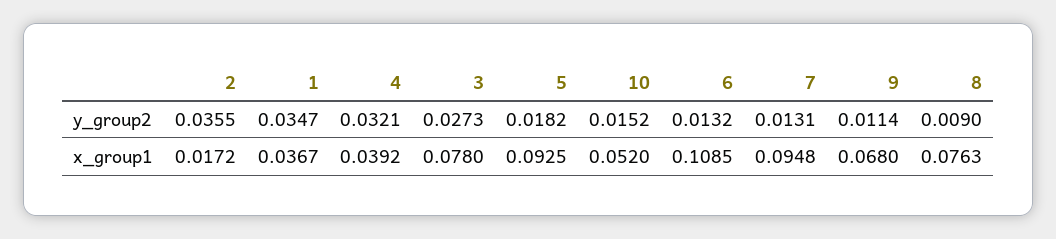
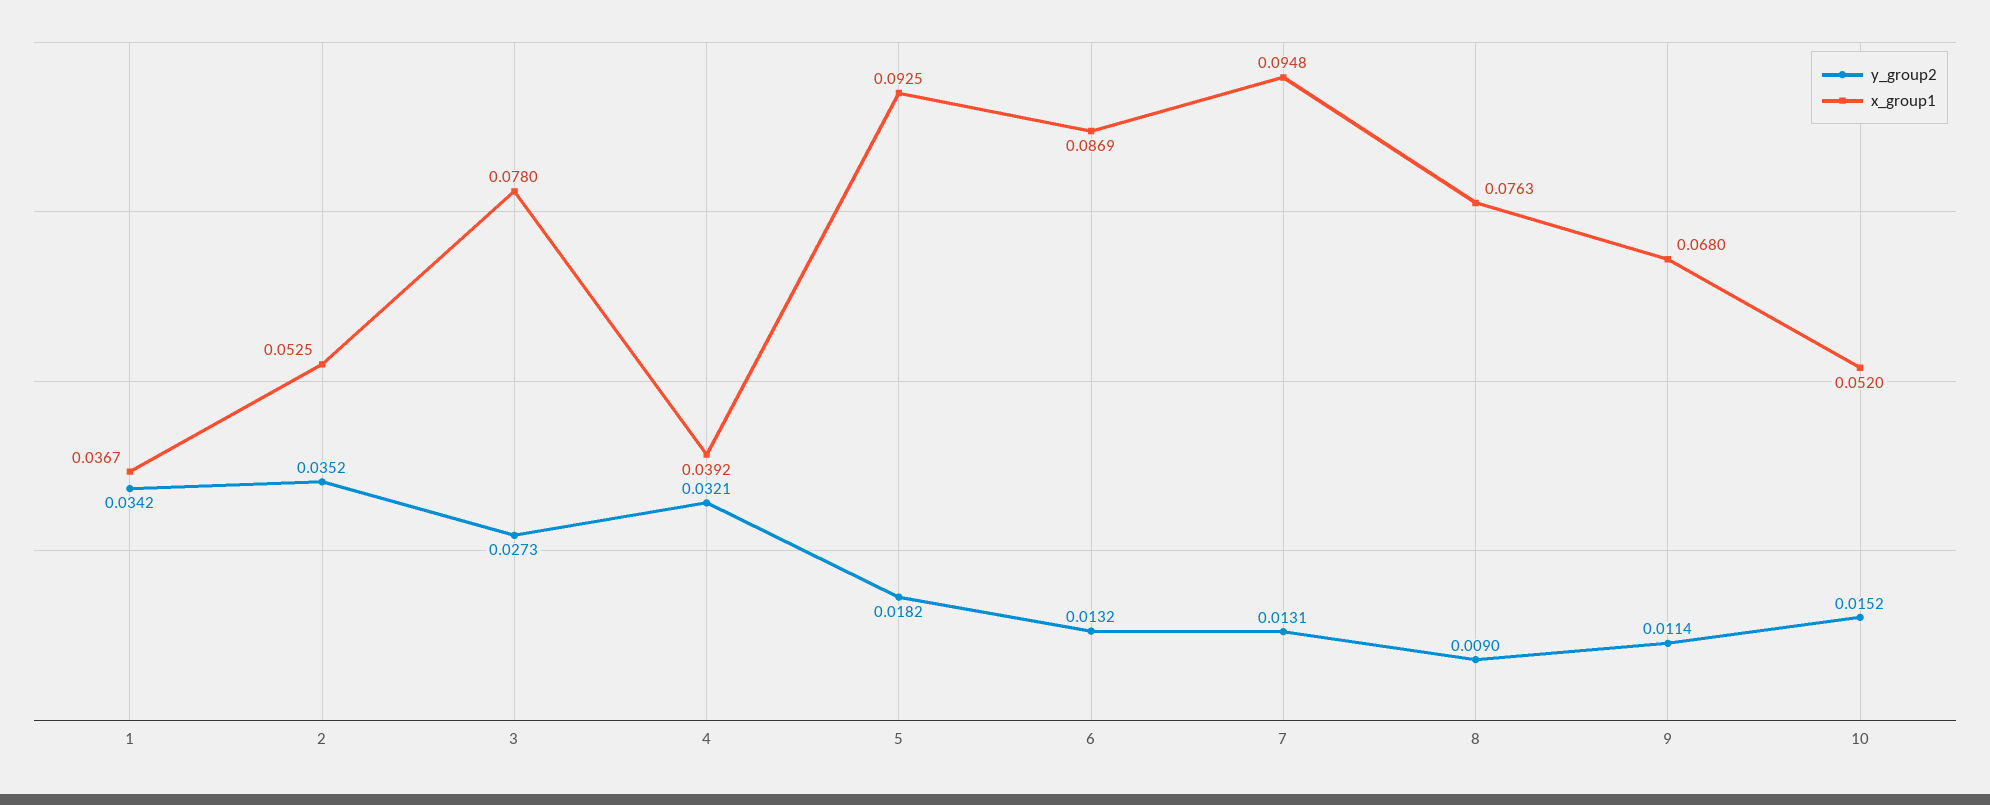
  {
    "y_group2": {
-     "2": 0.0355,
+     "2": 0.0352,
-     "1": 0.0347,
+     "1": 0.0342,
      "4": 0.0321,
      "3": 0.0273,
      "5": 0.0182,
      "10": 0.0152,
      "6": 0.0132,
      "7": 0.0131,
      "9": 0.0114,
      "8": 0.009
    },
    "x_group1": {
-     "2": 0.0172,
+     "2": 0.0525,
      "1": 0.0367,
      "4": 0.0392,
      "3": 0.078,
      "5": 0.0925,
      "10": 0.052,
-     "6": 0.1085,
+     "6": 0.0869,
      "7": 0.0948,
      "9": 0.068,
      "8": 0.0763
    }
  }

